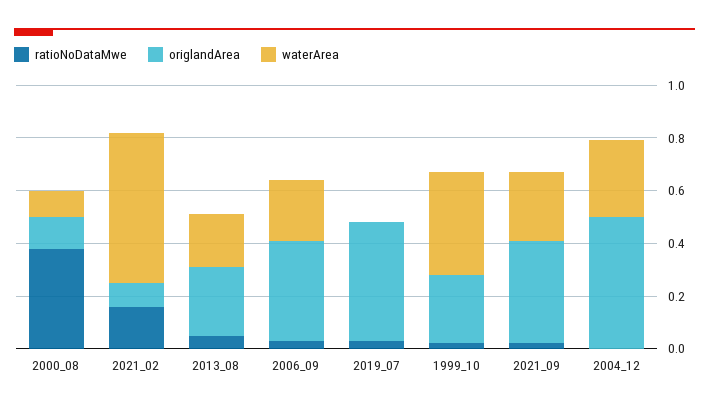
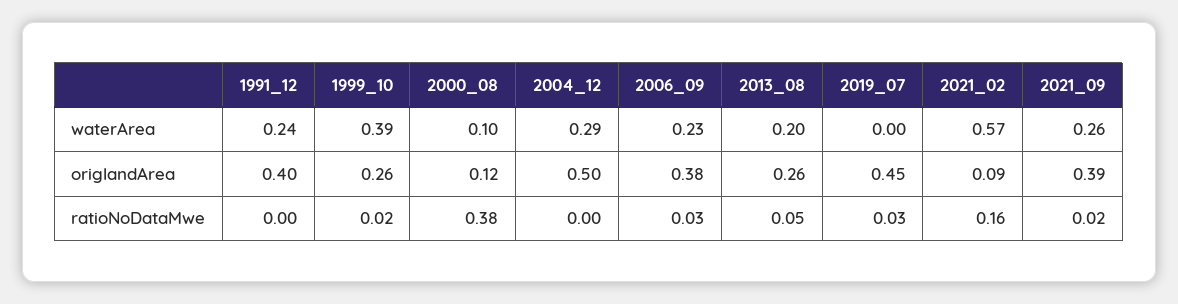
  {
    "ratioNoDataMwe": {
      "2000_08": 0.38,
      "2021_02": 0.16,
      "2013_08": 0.05,
      "2006_09": 0.03,
      "2019_07": 0.03,
      "1999_10": 0.02,
      "2021_09": 0.02,
-     "2004_12": 0
+     "2004_12": 0,
+     "1991_12": 0
    },
    "origlandArea": {
      "2000_08": 0.12,
      "2021_02": 0.09,
      "2013_08": 0.26,
      "2006_09": 0.38,
      "2019_07": 0.45,
      "1999_10": 0.26,
      "2021_09": 0.39,
-     "2004_12": 0.5
+     "2004_12": 0.5,
+     "1991_12": 0.4
    },
    "waterArea": {
      "2000_08": 0.1,
      "2021_02": 0.57,
      "2013_08": 0.2,
      "2006_09": 0.23,
      "2019_07": 0,
      "1999_10": 0.39,
      "2021_09": 0.26,
-     "2004_12": 0.29
+     "2004_12": 0.29,
+     "1991_12": 0.24
    }
  }

